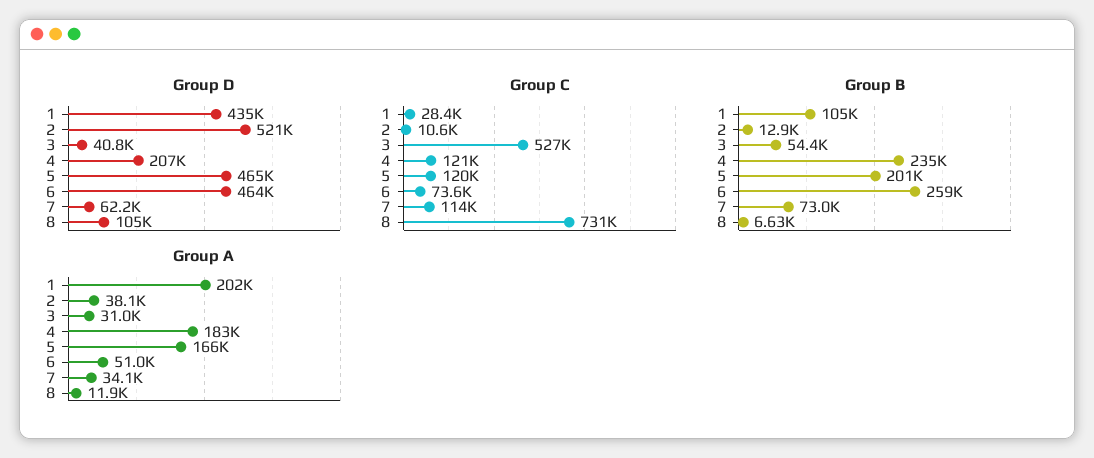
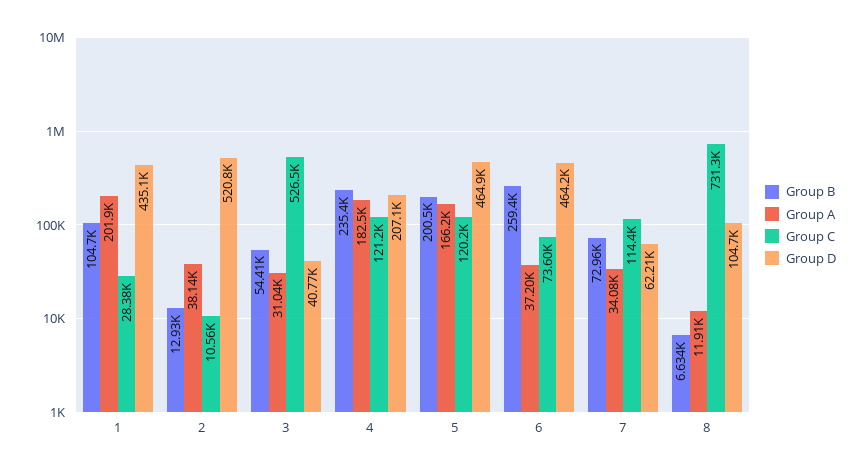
  {
    "Group D": {
      "1": 435100,
      "2": 520800,
      "3": 40770,
      "4": 207100,
      "5": 464900,
      "6": 464200,
      "7": 62210,
      "8": 104700
    },
    "Group C": {
      "1": 28380,
      "2": 10560,
      "3": 526500,
      "4": 121200,
      "5": 120200,
      "6": 73600,
      "7": 114400,
      "8": 731300
    },
    "Group B": {
      "1": 104700,
      "2": 12930,
      "3": 54410,
      "4": 235400,
      "5": 200500,
      "6": 259400,
      "7": 72960,
      "8": 6634
    },
    "Group A": {
      "1": 201900,
      "2": 38140,
      "3": 31040,
      "4": 182500,
      "5": 166200,
-     "6": 51000,
+     "6": 37200,
      "7": 34080,
      "8": 11910
    }
  }

